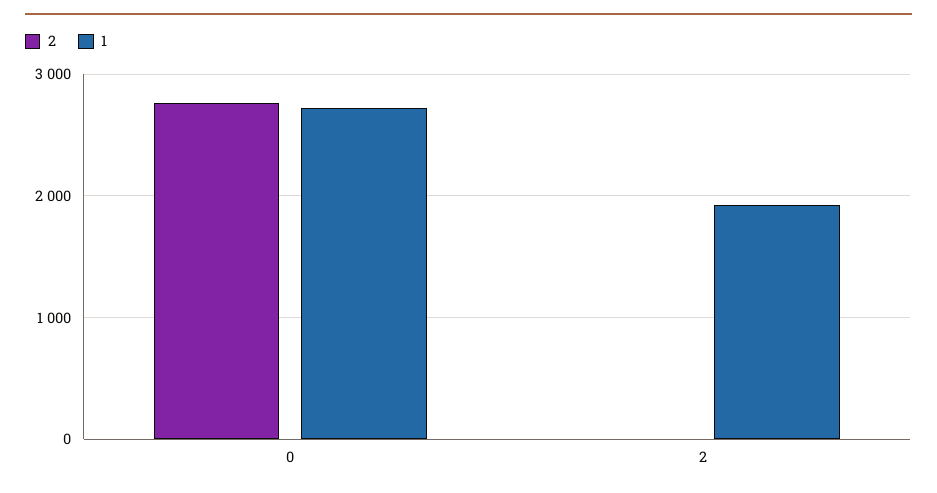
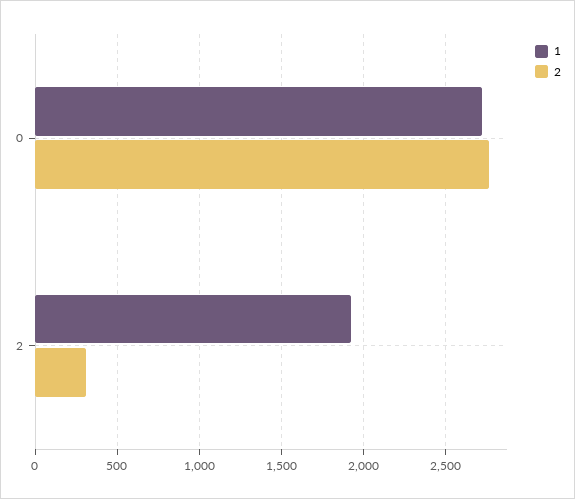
  {
    "2": {
      "0": 2750,
-     "2": 0
+     "2": 300
    },
    "1": {
      "0": 2700,
      "2": 1900
    }
  }

